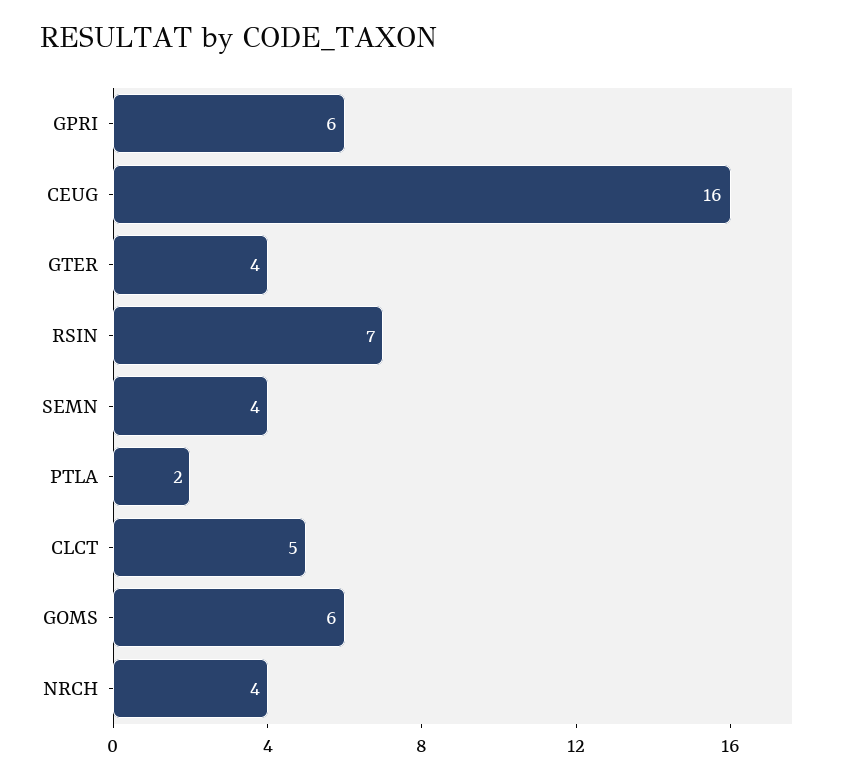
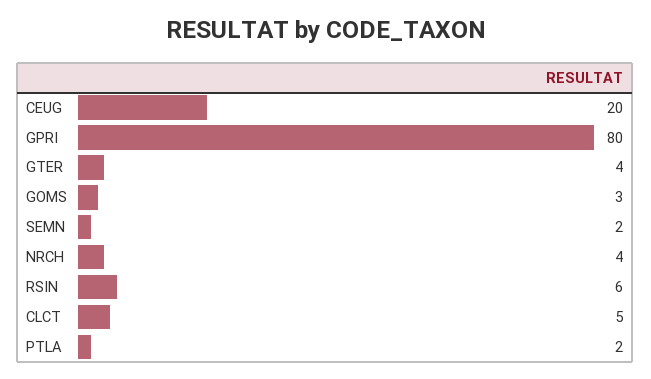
  {
-   "GPRI": 6,
+   "GPRI": 80,
-   "CEUG": 16,
+   "CEUG": 20,
    "GTER": 4,
-   "RSIN": 7,
+   "RSIN": 6,
-   "SEMN": 4,
+   "SEMN": 2,
    "PTLA": 2,
    "CLCT": 5,
-   "GOMS": 6,
+   "GOMS": 3,
    "NRCH": 4
  }

